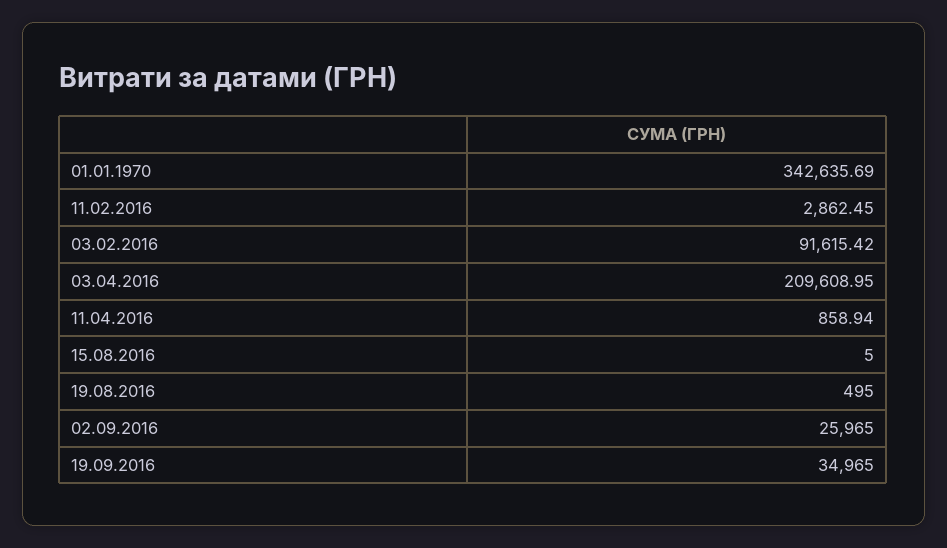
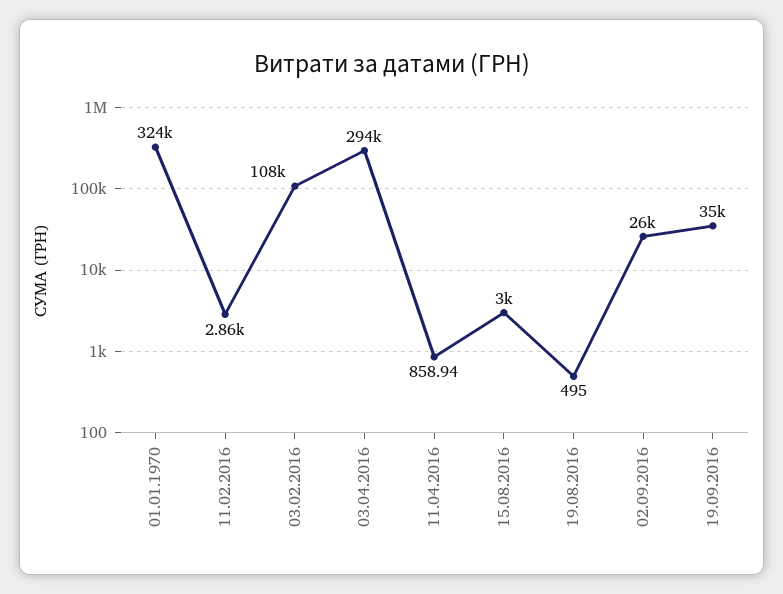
  {
-   "01.01.1970": 342635.69,
+   "01.01.1970": 324000,
    "11.02.2016": 2862.45,
-   "03.02.2016": 91615.42,
+   "03.02.2016": 108000,
-   "03.04.2016": 209608.95,
+   "03.04.2016": 294000,
    "11.04.2016": 858.94,
-   "15.08.2016": 5,
+   "15.08.2016": 3000,
    "19.08.2016": 495,
    "02.09.2016": 25965,
    "19.09.2016": 34965
  }

